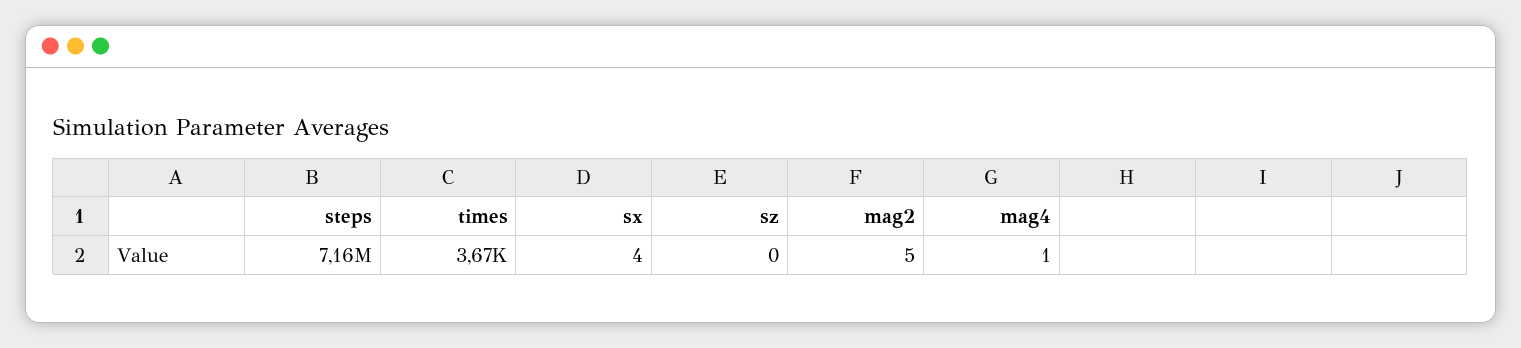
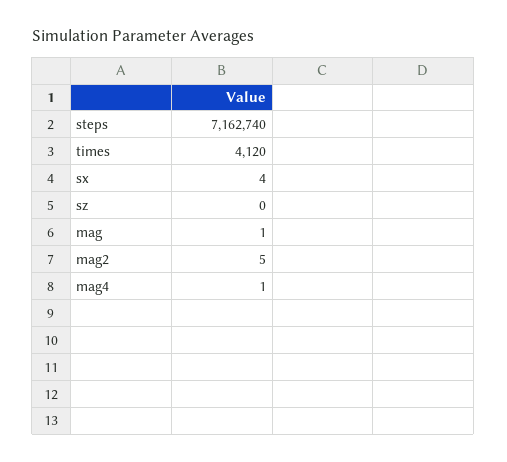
  {
    "steps": 7162740,
-   "times": 3670,
+   "times": 4120,
    "sx": 4,
    "sz": 0,
    "mag2": 5,
-   "mag4": 1
+   "mag4": 1,
+   "mag": 1
  }

